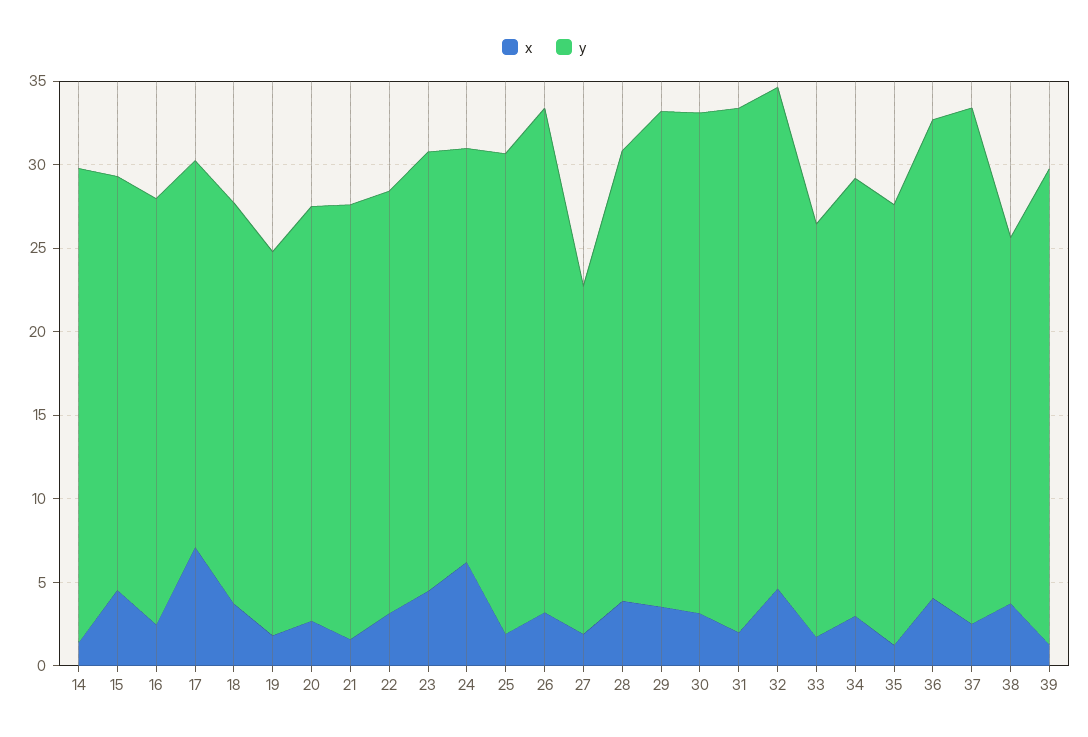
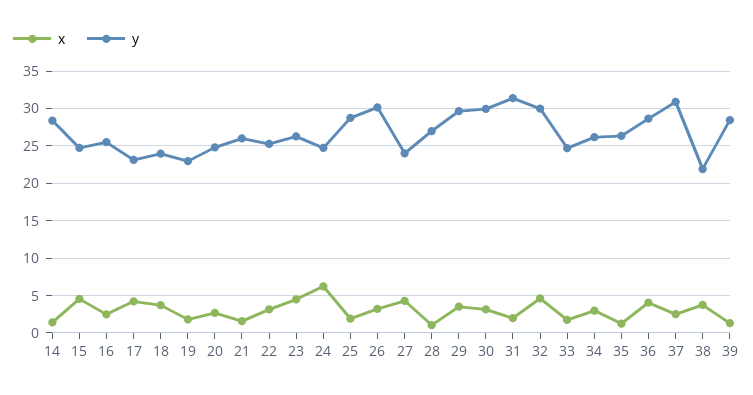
  {
    "x": {
      "14": 1,
      "15": 5,
      "16": 2,
-     "17": 7,
+     "17": 4,
      "18": 4,
      "19": 2,
      "20": 3,
      "21": 2,
      "22": 3,
      "23": 4,
      "24": 6,
      "25": 2,
      "26": 3,
-     "27": 2,
+     "27": 4,
-     "28": 4,
+     "28": 1,
      "29": 4,
      "30": 3,
      "31": 2,
      "32": 5,
      "33": 2,
      "34": 3,
      "35": 1,
      "36": 4,
      "37": 3,
      "38": 4,
      "39": 1
    },
    "y": {
      "14": 28,
      "15": 25,
      "16": 25,
      "17": 23,
      "18": 24,
      "19": 23,
      "20": 25,
      "21": 26,
      "22": 25,
      "23": 26,
      "24": 25,
      "25": 29,
      "26": 30,
-     "27": 21,
+     "27": 24,
      "28": 27,
      "29": 30,
      "30": 30,
      "31": 31,
      "32": 30,
      "33": 25,
      "34": 26,
      "35": 26,
      "36": 29,
      "37": 31,
      "38": 22,
      "39": 28
    }
  }

